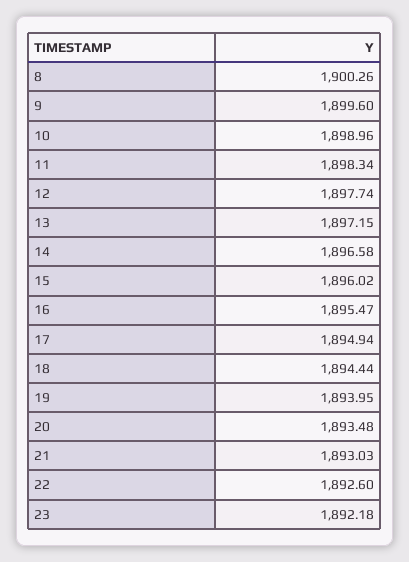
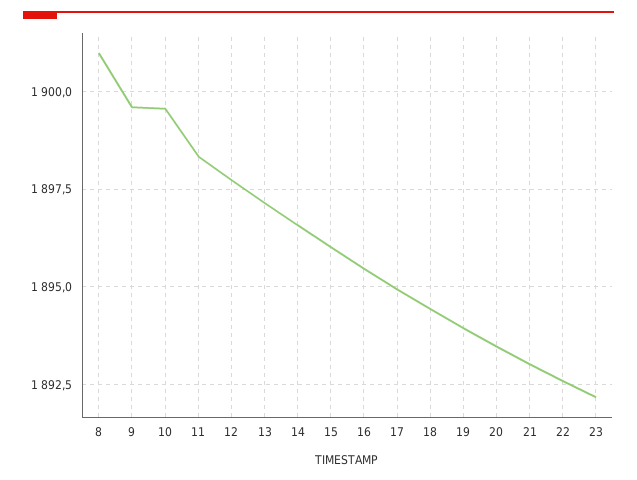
  {
-   "8": 1900.26,
+   "8": 1901,
    "9": 1899.6,
-   "10": 1898.96,
+   "10": 1899.5,
    "11": 1898.34,
    "12": 1897.74,
    "13": 1897.15,
    "14": 1896.58,
    "15": 1896.02,
    "16": 1895.47,
    "17": 1894.94,
    "18": 1894.44,
    "19": 1893.95,
    "20": 1893.48,
    "21": 1893.03,
    "22": 1892.6,
    "23": 1892.18
  }

